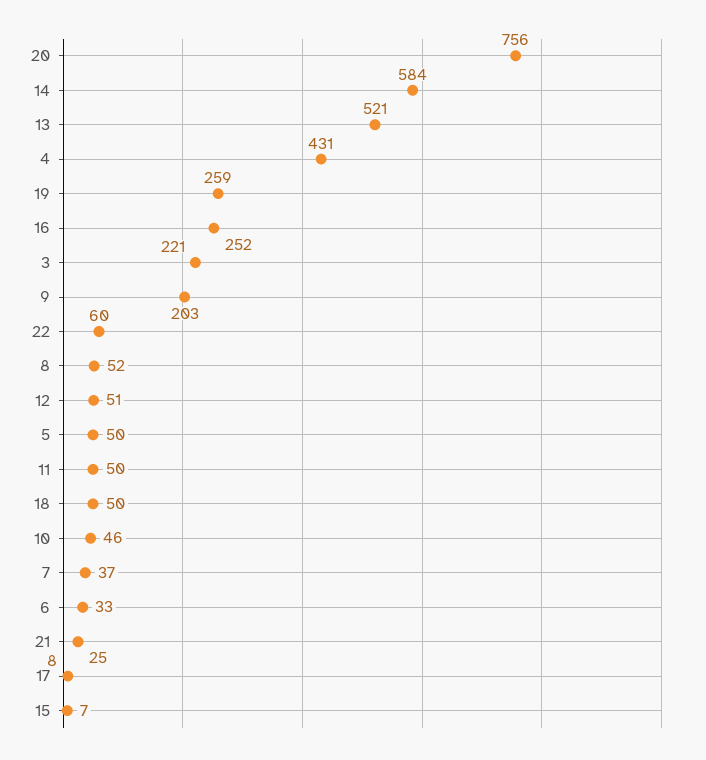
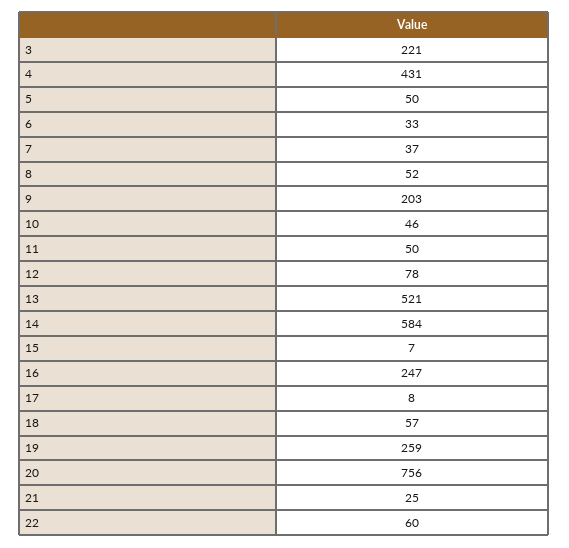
  {
    "20": 756,
    "14": 584,
    "13": 521,
    "4": 431,
    "19": 259,
-   "16": 252,
+   "16": 247,
    "3": 221,
    "9": 203,
    "22": 60,
    "8": 52,
-   "12": 51,
+   "12": 78,
    "5": 50,
    "11": 50,
-   "18": 50,
+   "18": 57,
    "10": 46,
    "7": 37,
    "6": 33,
    "21": 25,
    "17": 8,
    "15": 7
  }

